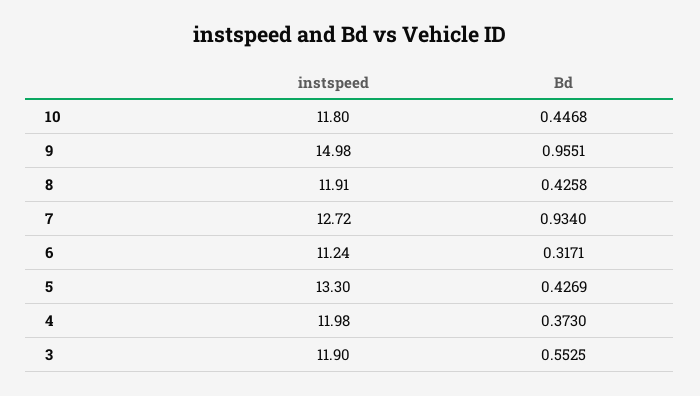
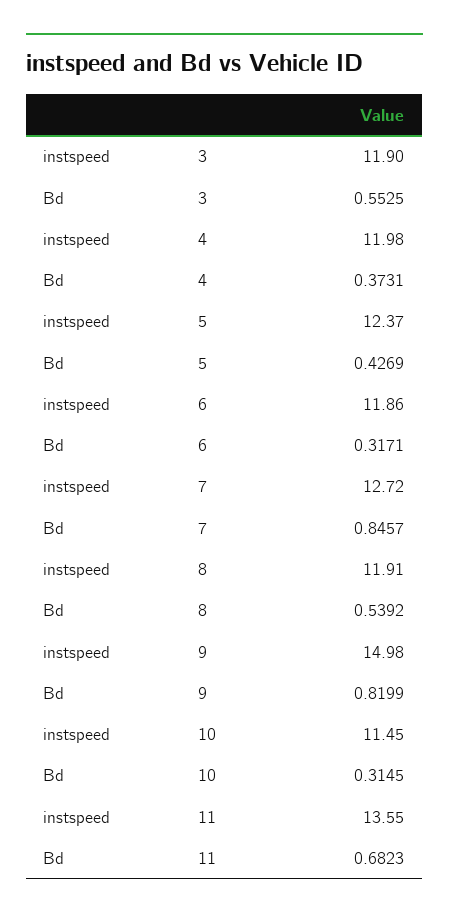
  {
    "instspeed": {
-     "10": 11.8,
+     "10": 11.45,
      "9": 14.98,
      "8": 11.91,
      "7": 12.72,
-     "6": 11.24,
+     "6": 11.86,
-     "5": 13.3,
+     "5": 12.37,
      "4": 11.98,
-     "3": 11.9
+     "3": 11.9,
+     "11": 13.55
    },
    "Bd": {
-     "10": 0.4468,
+     "10": 0.3145,
-     "9": 0.9551,
+     "9": 0.8199,
-     "8": 0.4258,
+     "8": 0.5392,
-     "7": 0.934,
+     "7": 0.8457,
      "6": 0.3171,
      "5": 0.4269,
-     "4": 0.373,
+     "4": 0.3731,
-     "3": 0.5525
+     "3": 0.5525,
+     "11": 0.6823
    }
  }

